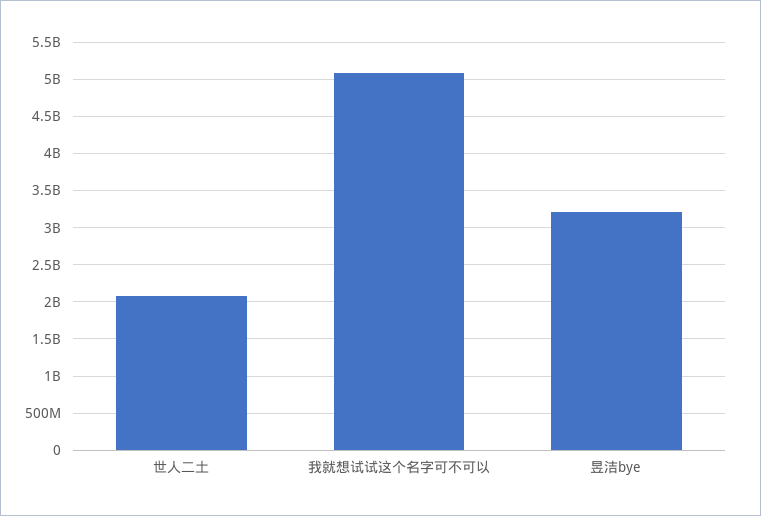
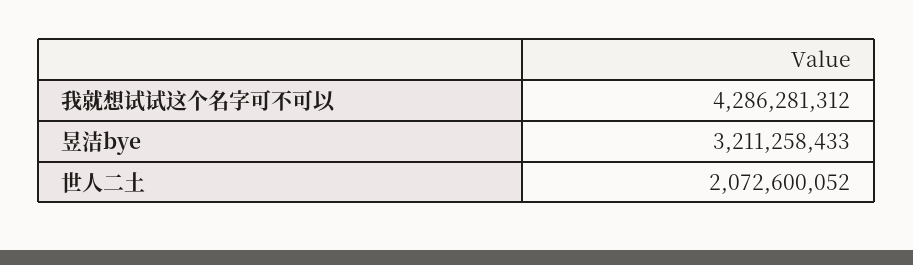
  {
    "世人二土": 2072600052,
-   "我就想试试这个名字可不可以": 5100000000,
+   "我就想试试这个名字可不可以": 4286281312,
    "昱洁bye": 3211258433
  }

